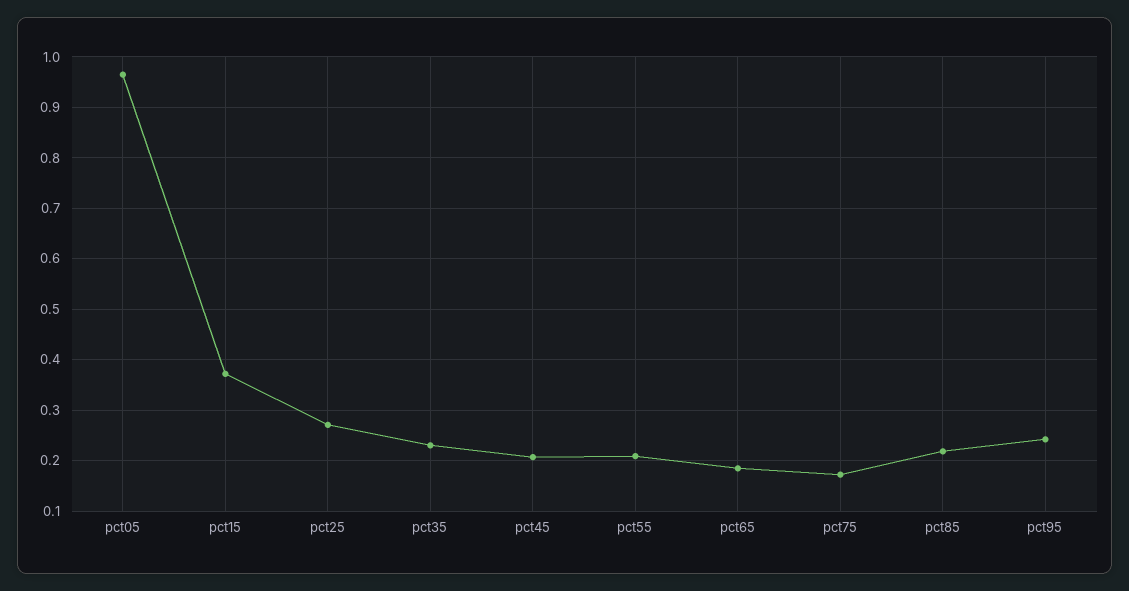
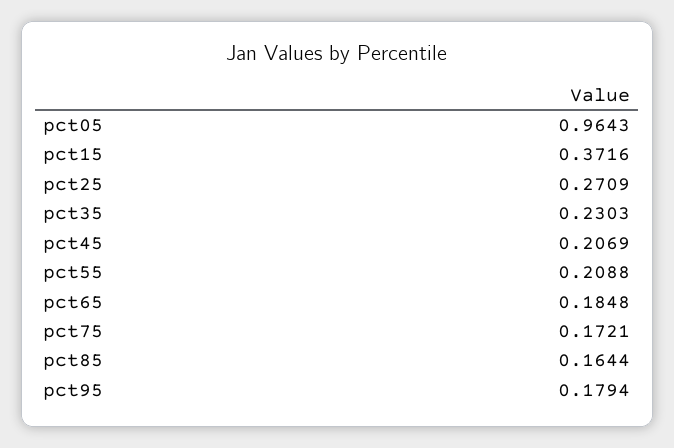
  {
    "pct05": 0.9643,
    "pct15": 0.3716,
    "pct25": 0.2709,
    "pct35": 0.2303,
    "pct45": 0.2069,
    "pct55": 0.2088,
    "pct65": 0.1848,
    "pct75": 0.1721,
-   "pct85": 0.22,
+   "pct85": 0.1644,
-   "pct95": 0.24
+   "pct95": 0.1794
  }

